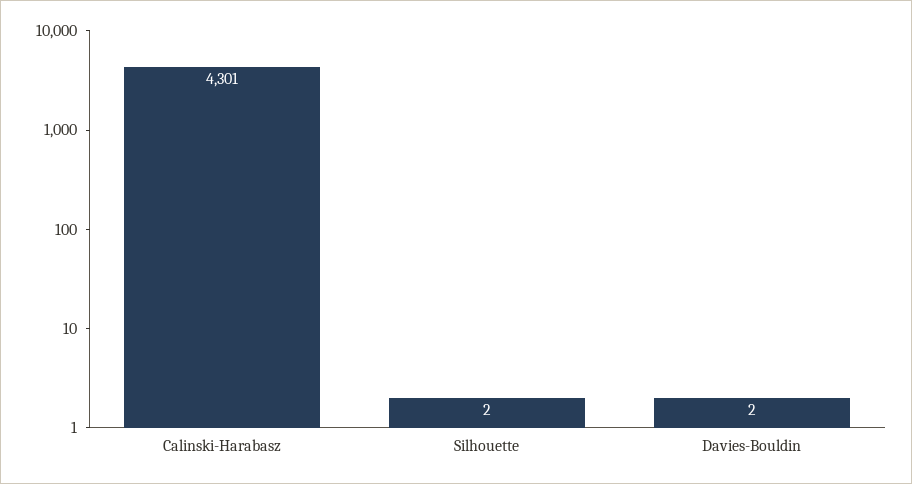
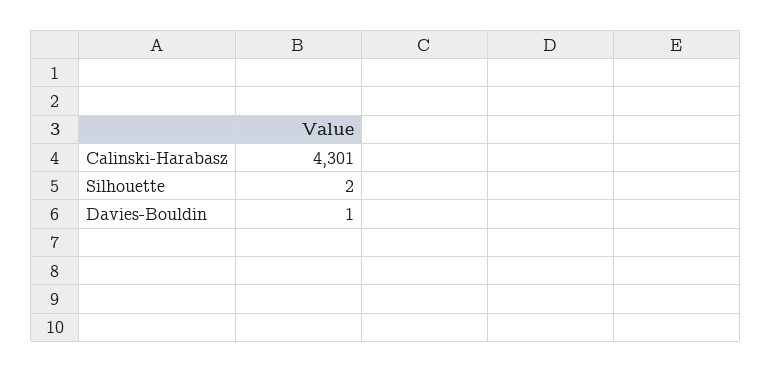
  {
    "Calinski-Harabasz": 4301,
    "Silhouette": 2,
-   "Davies-Bouldin": 2
+   "Davies-Bouldin": 1
  }

